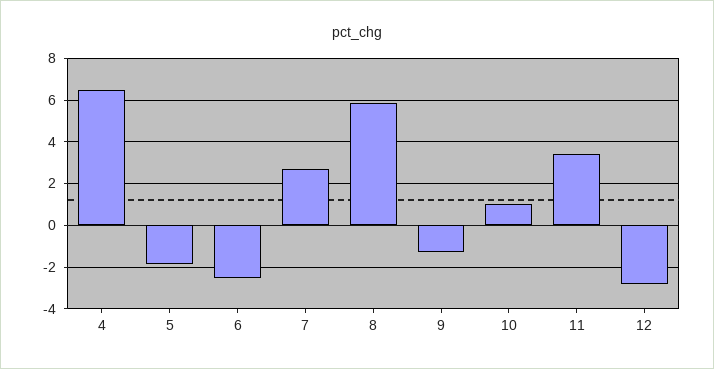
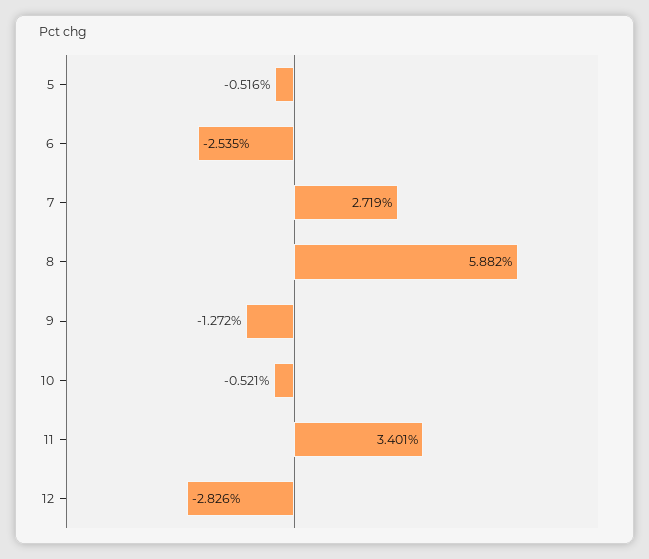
  {
-   "4": 6.5,
-   "5": -2,
+   "5": -0.516,
    "6": -2.535,
    "7": 2.719,
    "8": 5.882,
    "9": -1.272,
-   "10": 1,
+   "10": -0.521,
    "11": 3.401,
    "12": -2.826
  }

